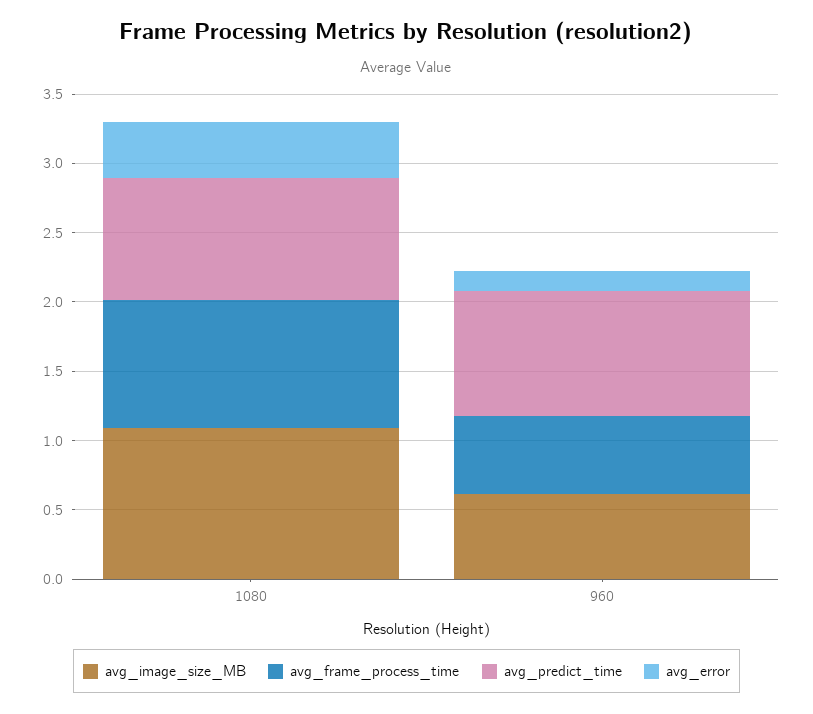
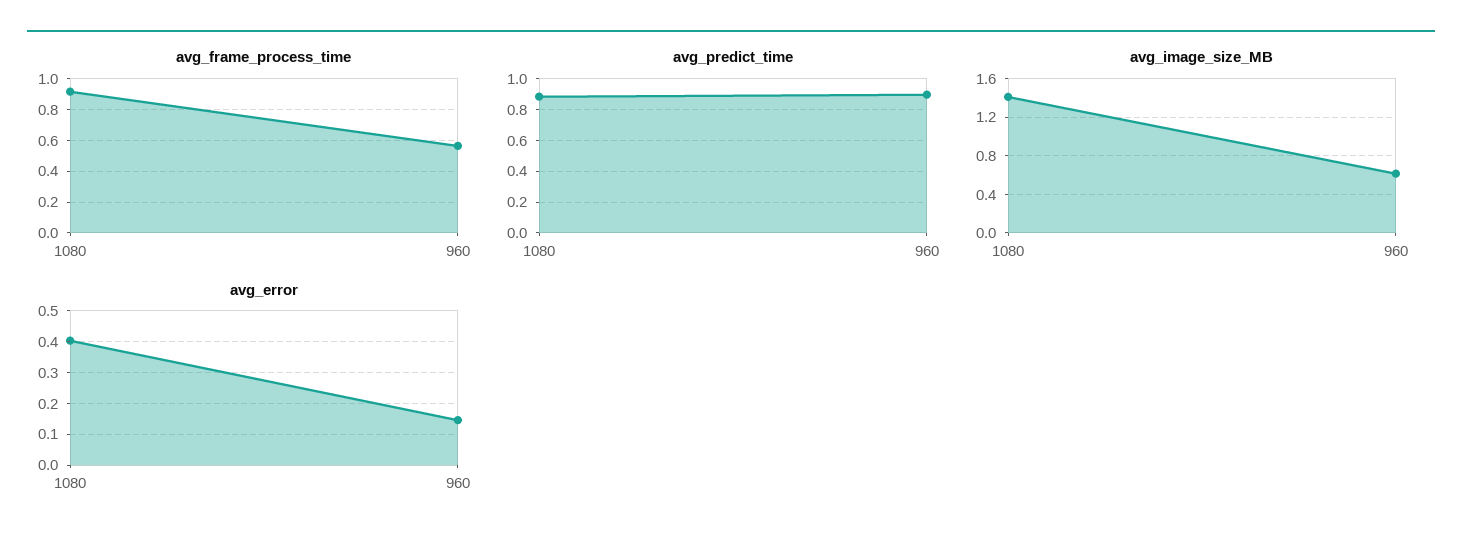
  {
    "avg_image_size_MB": {
-     "1080": 1.1,
+     "1080": 1.4,
      "960": 0.6
    },
    "avg_frame_process_time": {
      "1080": 0.9,
      "960": 0.55
    },
    "avg_predict_time": {
      "1080": 0.9,
      "960": 0.9
    },
    "avg_error": {
      "1080": 0.4,
      "960": 0.14
    }
  }

